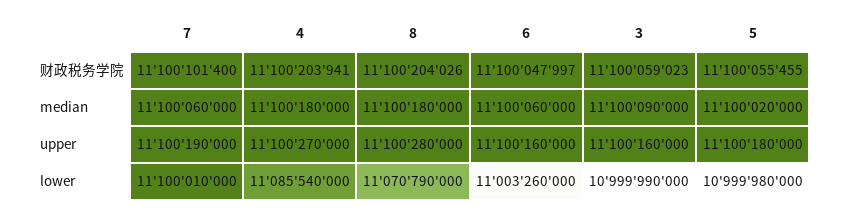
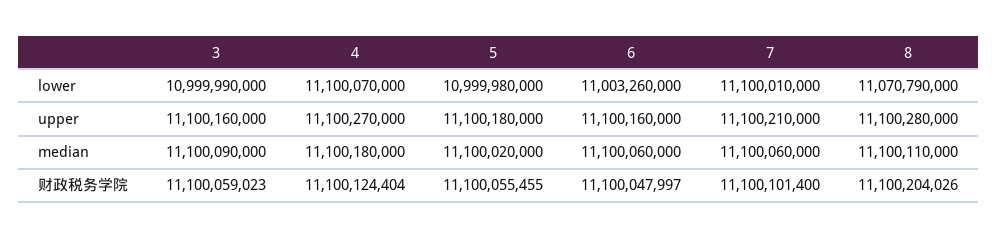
  {
    "7": {
      "财政税务学院": 11100101400,
      "median": 11100060000,
-     "upper": 11100190000,
+     "upper": 11100210000,
      "lower": 11100010000
    },
    "4": {
-     "财政税务学院": 11100203941,
+     "财政税务学院": 11100124404,
      "median": 11100180000,
      "upper": 11100270000,
-     "lower": 11085540000
+     "lower": 11100070000
    },
    "8": {
      "财政税务学院": 11100204026,
-     "median": 11100180000,
+     "median": 11100110000,
      "upper": 11100280000,
      "lower": 11070790000
    },
    "6": {
      "财政税务学院": 11100047997,
      "median": 11100060000,
      "upper": 11100160000,
      "lower": 11003260000
    },
    "3": {
      "财政税务学院": 11100059023,
      "median": 11100090000,
      "upper": 11100160000,
      "lower": 10999990000
    },
    "5": {
      "财政税务学院": 11100055455,
      "median": 11100020000,
      "upper": 11100180000,
      "lower": 10999980000
    }
  }

